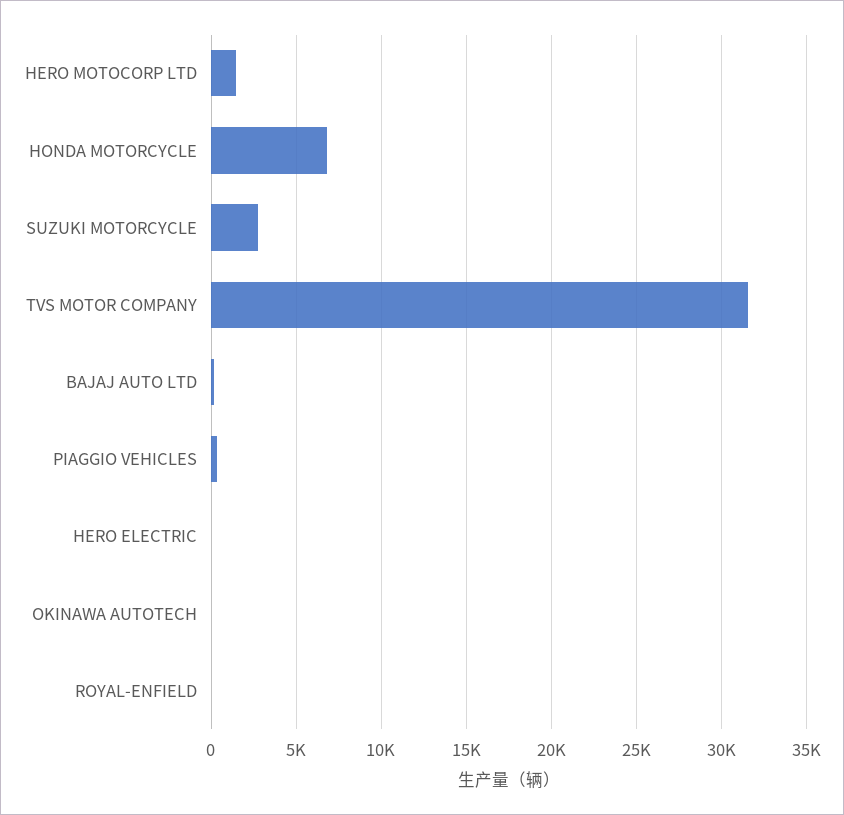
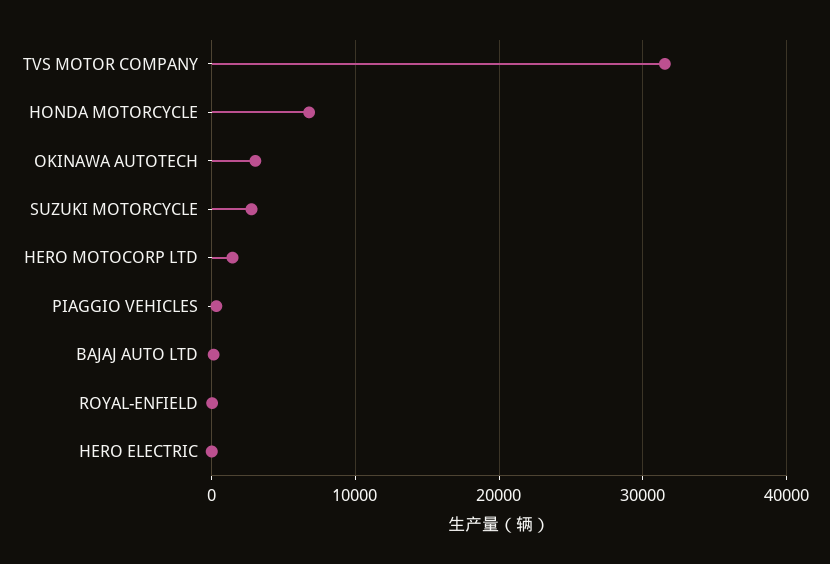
  {
    "HERO MOTOCORP LTD": 1500,
    "HONDA MOTORCYCLE": 7000,
    "SUZUKI MOTORCYCLE": 3000,
    "TVS MOTOR COMPANY": 31500,
    "BAJAJ AUTO LTD": 0,
    "PIAGGIO VEHICLES": 500,
    "HERO ELECTRIC": 0,
-   "OKINAWA AUTOTECH": 0,
+   "OKINAWA AUTOTECH": 3000,
    "ROYAL-ENFIELD": 0
  }

